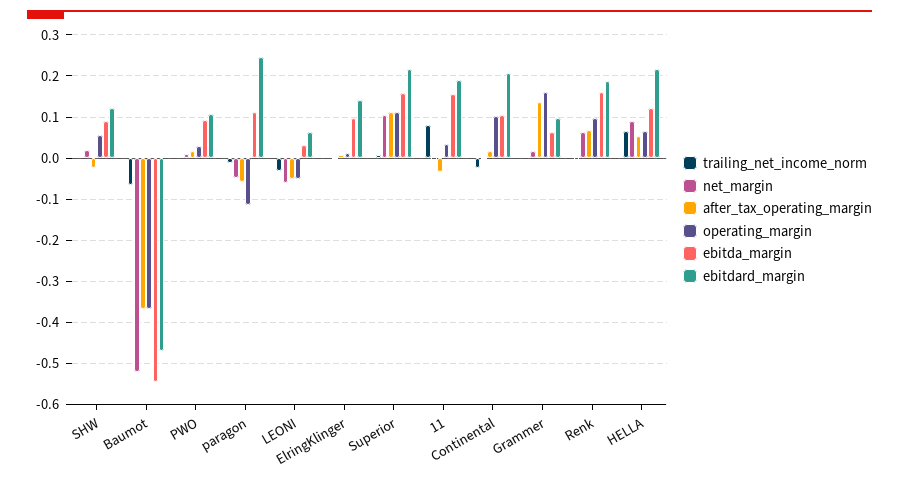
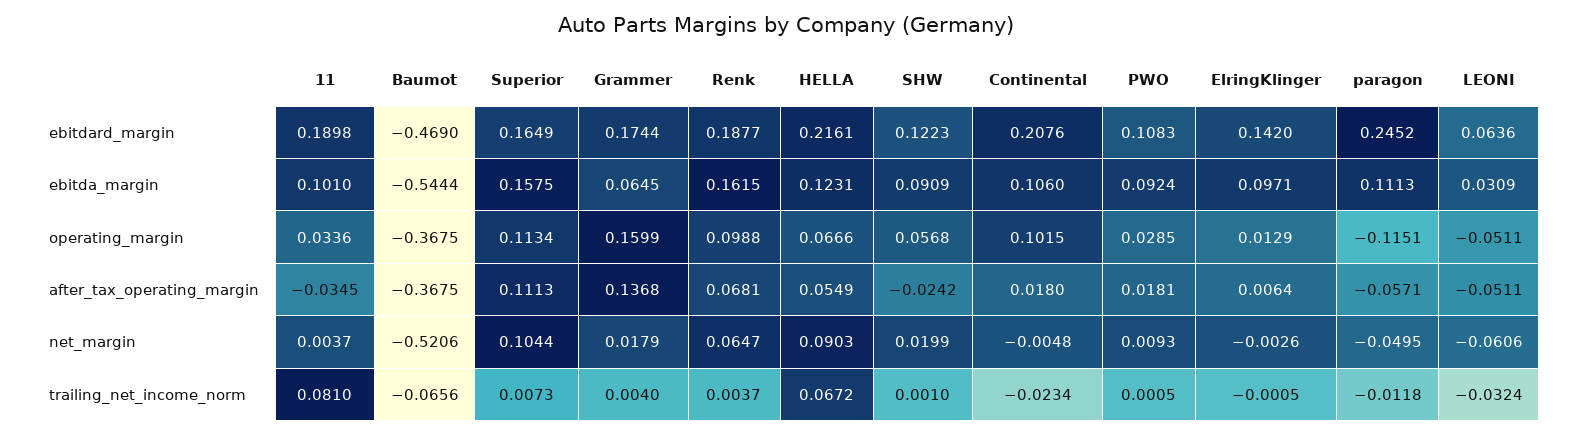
  {
    "trailing_net_income_norm": {
      "SHW": 0.001,
      "Baumot": -0.0656,
      "PWO": 0.0005,
      "paragon": -0.0118,
      "LEONI": -0.0324,
      "ElringKlinger": -0.0005,
      "Superior": 0.0073,
      "11": 0.081,
      "Continental": -0.0234,
      "Grammer": 0.004,
      "Renk": 0.0037,
      "HELLA": 0.0672
    },
    "net_margin": {
      "SHW": 0.0199,
      "Baumot": -0.5206,
      "PWO": 0.0093,
      "paragon": -0.0495,
      "LEONI": -0.0606,
      "ElringKlinger": -0.0026,
      "Superior": 0.1044,
      "11": 0.0037,
      "Continental": -0.0048,
      "Grammer": 0.0179,
      "Renk": 0.0647,
      "HELLA": 0.0903
    },
    "after_tax_operating_margin": {
      "SHW": -0.0242,
      "Baumot": -0.3675,
      "PWO": 0.0181,
      "paragon": -0.0571,
      "LEONI": -0.0511,
      "ElringKlinger": 0.0064,
      "Superior": 0.1113,
      "11": -0.0345,
      "Continental": 0.018,
      "Grammer": 0.1368,
      "Renk": 0.0681,
      "HELLA": 0.0549
    },
    "operating_margin": {
      "SHW": 0.0568,
      "Baumot": -0.3675,
      "PWO": 0.0285,
      "paragon": -0.1151,
      "LEONI": -0.0511,
      "ElringKlinger": 0.0129,
      "Superior": 0.1134,
      "11": 0.0336,
      "Continental": 0.1015,
      "Grammer": 0.1599,
      "Renk": 0.0988,
      "HELLA": 0.0666
    },
    "ebitda_margin": {
      "SHW": 0.0909,
      "Baumot": -0.5444,
      "PWO": 0.0924,
      "paragon": 0.1113,
      "LEONI": 0.0309,
      "ElringKlinger": 0.0971,
      "Superior": 0.1575,
-     "11": 0.16,
+     "11": 0.101,
      "Continental": 0.106,
      "Grammer": 0.0645,
      "Renk": 0.1615,
      "HELLA": 0.1231
    },
    "ebitdard_margin": {
      "SHW": 0.1223,
      "Baumot": -0.469,
      "PWO": 0.1083,
      "paragon": 0.2452,
      "LEONI": 0.0636,
      "ElringKlinger": 0.142,
-     "Superior": 0.22,
+     "Superior": 0.1649,
      "11": 0.1898,
      "Continental": 0.2076,
-     "Grammer": 0.1,
+     "Grammer": 0.1744,
      "Renk": 0.1877,
      "HELLA": 0.2161
    }
  }

